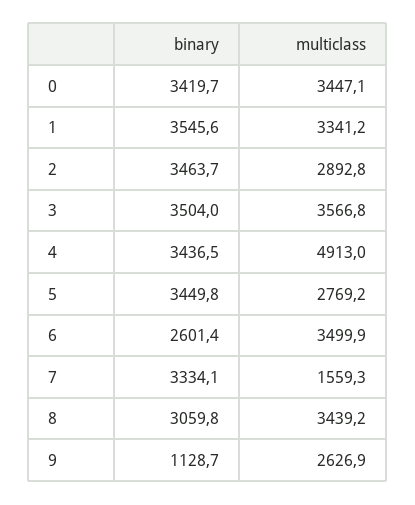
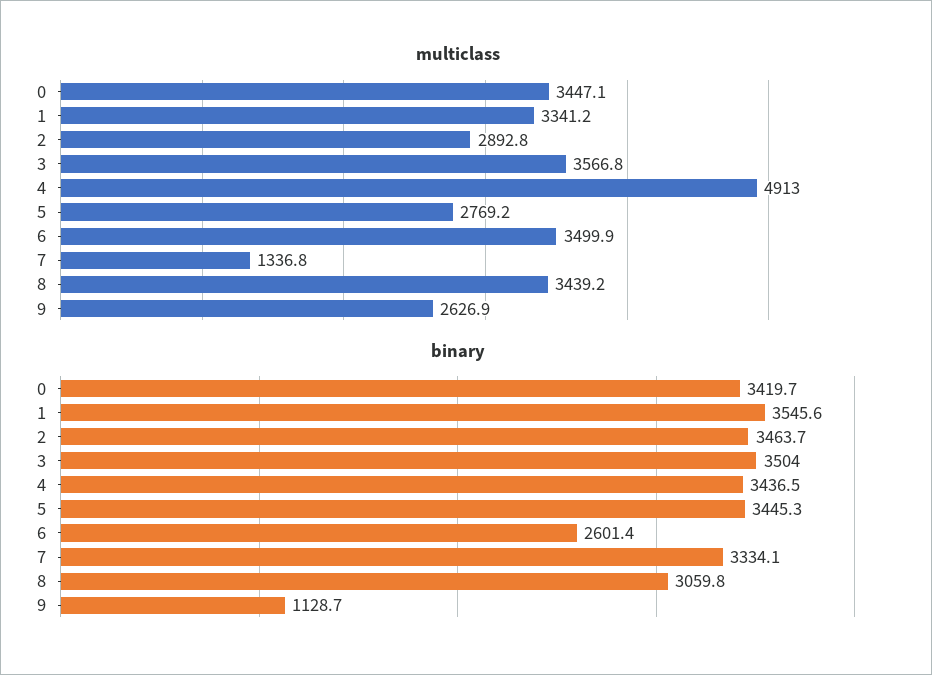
  {
    "binary": {
      "0": 3419.7,
      "1": 3545.6,
      "2": 3463.7,
      "3": 3504,
      "4": 3436.5,
-     "5": 3449.8,
+     "5": 3445.3,
      "6": 2601.4,
      "7": 3334.1,
      "8": 3059.8,
      "9": 1128.7
    },
    "multiclass": {
      "0": 3447.1,
      "1": 3341.2,
      "2": 2892.8,
      "3": 3566.8,
      "4": 4913,
      "5": 2769.2,
      "6": 3499.9,
-     "7": 1559.3,
+     "7": 1336.8,
      "8": 3439.2,
      "9": 2626.9
    }
  }

